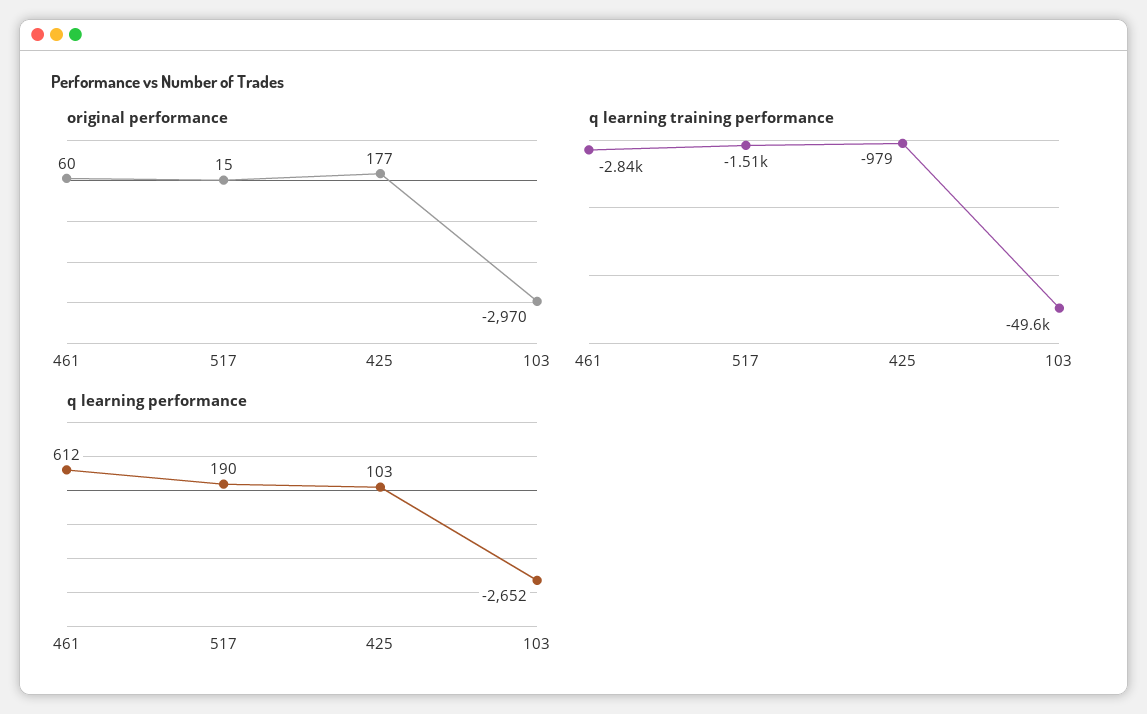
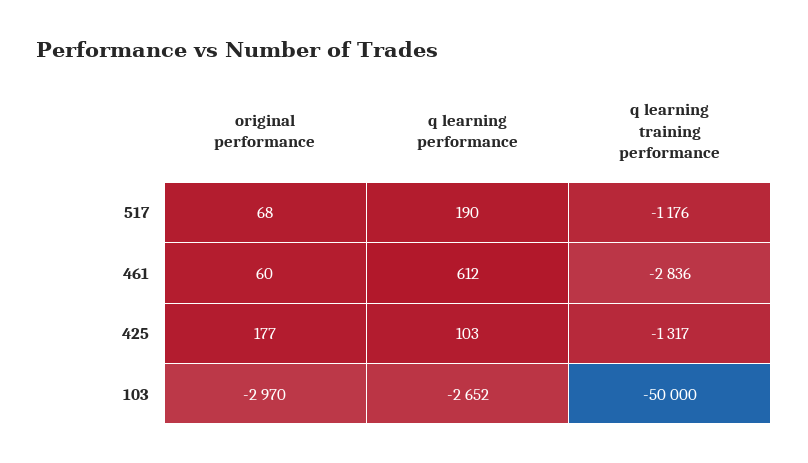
  {
    "original performance": {
      "461": 60,
-     "517": 15,
+     "517": 68,
      "425": 177,
      "103": -2970
    },
    "q learning training performance": {
      "461": -2836,
-     "517": -1510,
+     "517": -1176,
-     "425": -979,
+     "425": -1317,
-     "103": -49600
+     "103": -50000
    },
    "q learning performance": {
      "461": 612,
      "517": 190,
      "425": 103,
      "103": -2652
    }
  }

